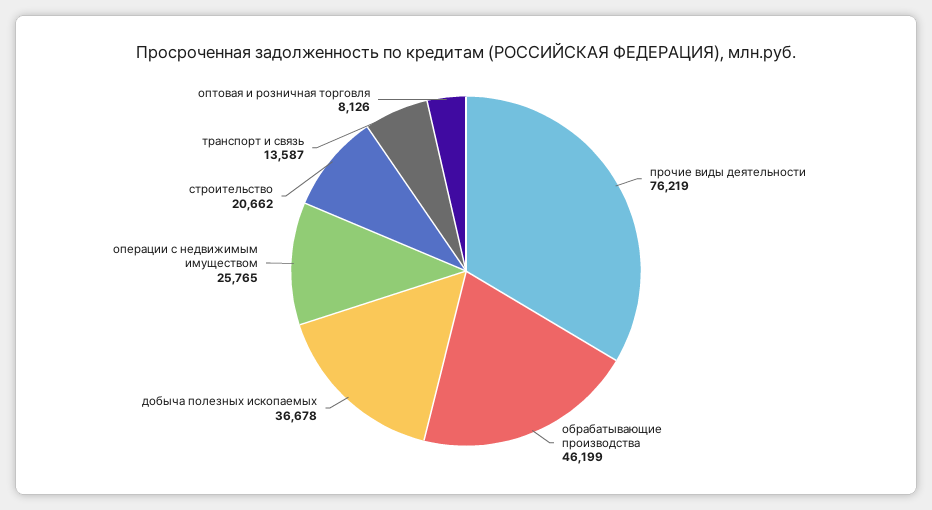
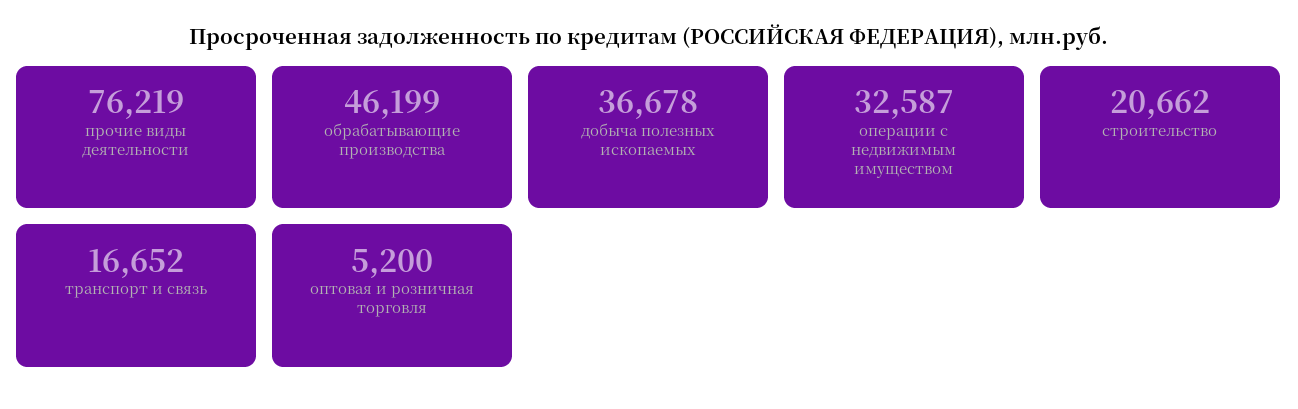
  {
    "прочие виды деятельности": 76219,
    "обрабатывающие производства": 46199,
    "добыча полезных ископаемых": 36678,
-   "операции с недвижимым имуществом": 25765,
+   "операции с недвижимым имуществом": 32587,
    "строительство": 20662,
-   "транспорт и связь": 13587,
+   "транспорт и связь": 16652,
-   "оптовая и розничная торговля": 8126
+   "оптовая и розничная торговля": 5200
  }

